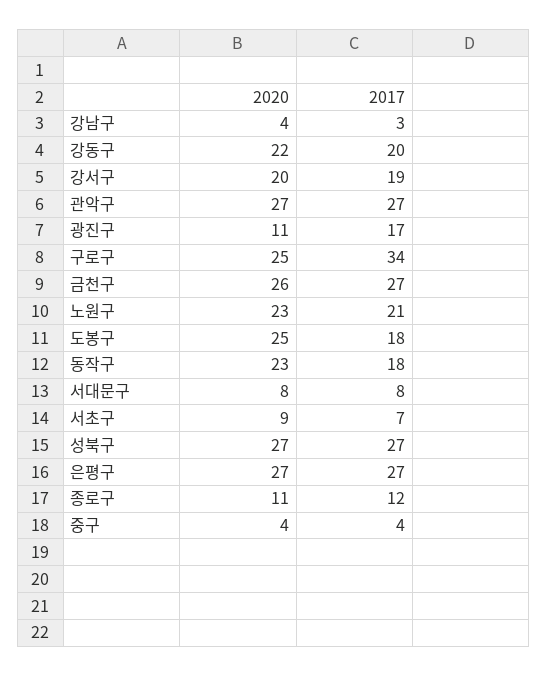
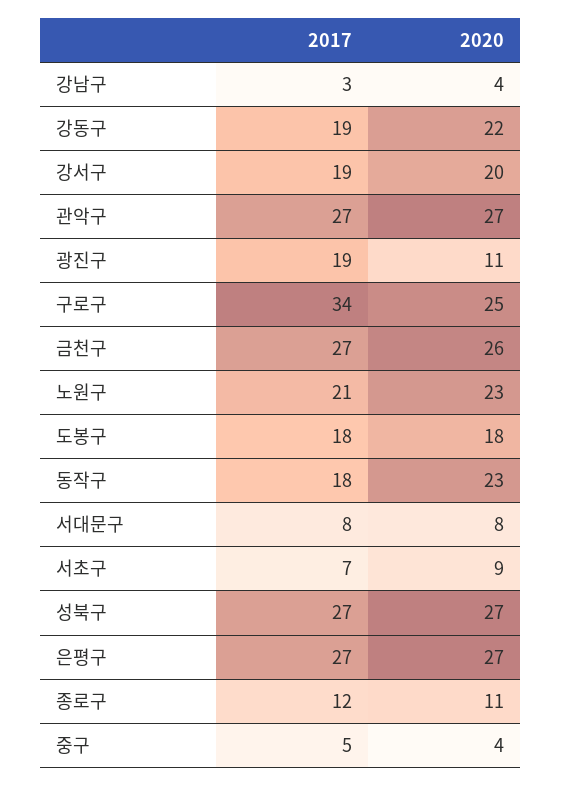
  {
    "2020": {
      "강남구": 4,
      "강동구": 22,
      "강서구": 20,
      "관악구": 27,
      "광진구": 11,
      "구로구": 25,
      "금천구": 26,
      "노원구": 23,
-     "도봉구": 25,
+     "도봉구": 18,
      "동작구": 23,
      "서대문구": 8,
      "서초구": 9,
      "성북구": 27,
      "은평구": 27,
      "종로구": 11,
      "중구": 4
    },
    "2017": {
      "강남구": 3,
-     "강동구": 20,
+     "강동구": 19,
      "강서구": 19,
      "관악구": 27,
-     "광진구": 17,
+     "광진구": 19,
      "구로구": 34,
      "금천구": 27,
      "노원구": 21,
      "도봉구": 18,
      "동작구": 18,
      "서대문구": 8,
      "서초구": 7,
      "성북구": 27,
      "은평구": 27,
      "종로구": 12,
-     "중구": 4
+     "중구": 5
    }
  }

